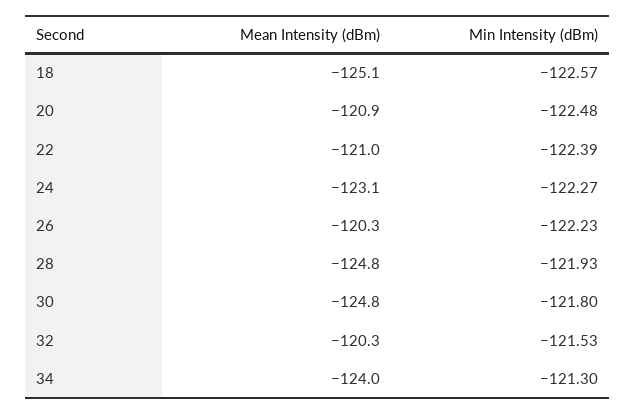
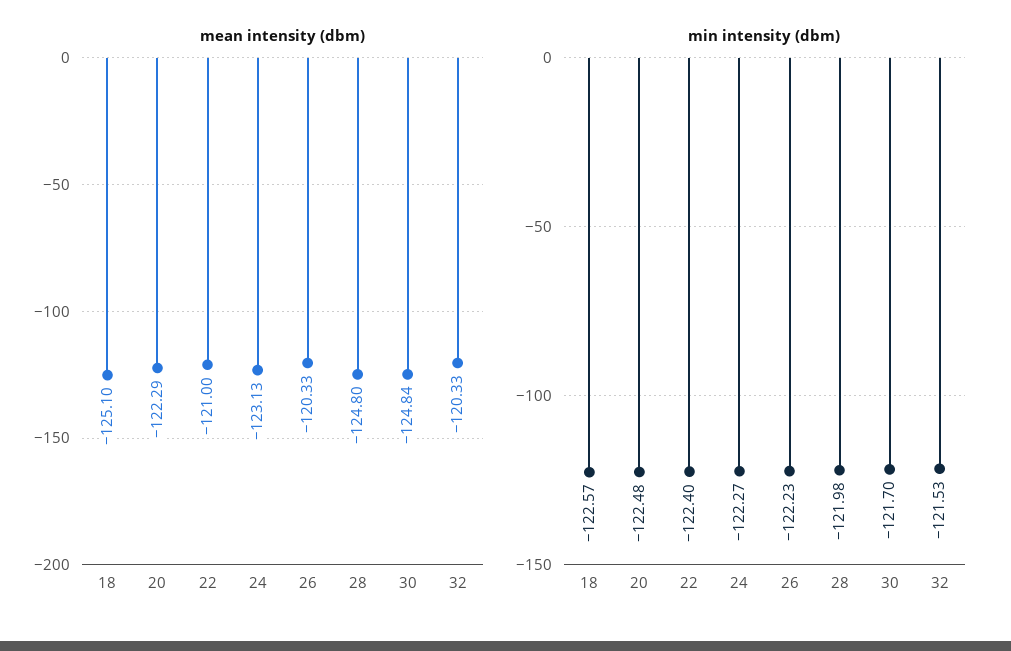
  {
    "Mean Intensity (dBm)": {
      "18": -125.1,
-     "20": -120.9,
+     "20": -122.29,
      "22": -121,
      "24": -123.13,
      "26": -120.33,
      "28": -124.8,
      "30": -124.84,
-     "32": -120.33,
+     "32": -120.33
-     "34": -124
    },
    "Min Intensity (dBm)": {
      "18": -122.57,
      "20": -122.48,
-     "22": -122.39,
+     "22": -122.4,
      "24": -122.27,
      "26": -122.23,
-     "28": -121.93,
+     "28": -121.98,
-     "30": -121.8,
+     "30": -121.7,
-     "32": -121.53,
+     "32": -121.53
-     "34": -121.3
    }
  }

